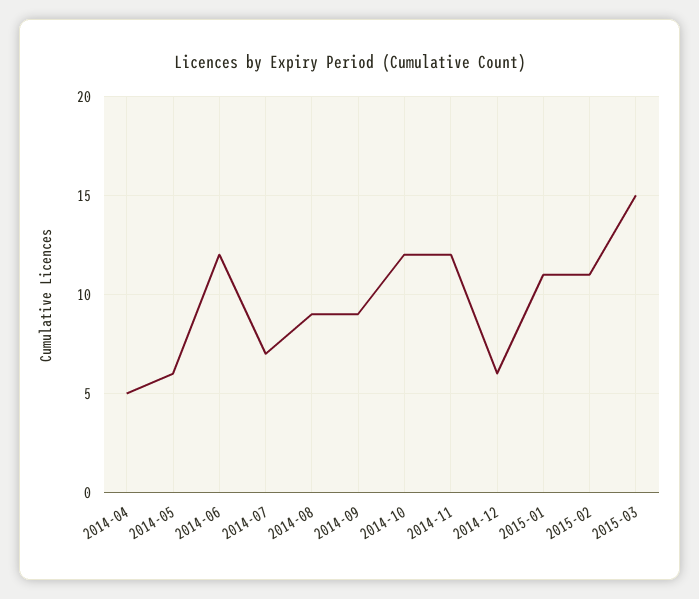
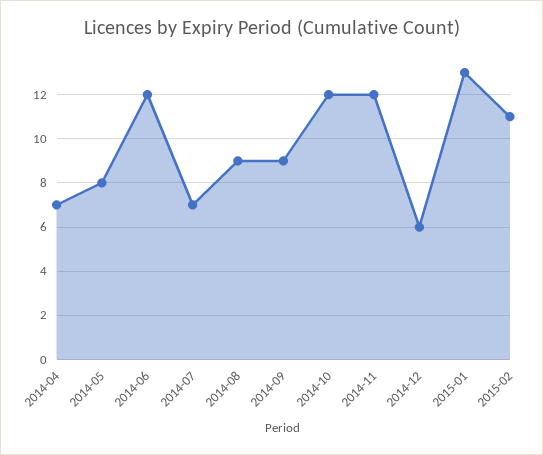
  {
-   "2014-04": 5,
+   "2014-04": 7,
-   "2014-05": 6,
+   "2014-05": 8,
    "2014-06": 12,
    "2014-07": 7,
    "2014-08": 9,
    "2014-09": 9,
    "2014-10": 12,
    "2014-11": 12,
    "2014-12": 6,
-   "2015-01": 11,
+   "2015-01": 13,
-   "2015-02": 11,
+   "2015-02": 11
-   "2015-03": 15
  }

